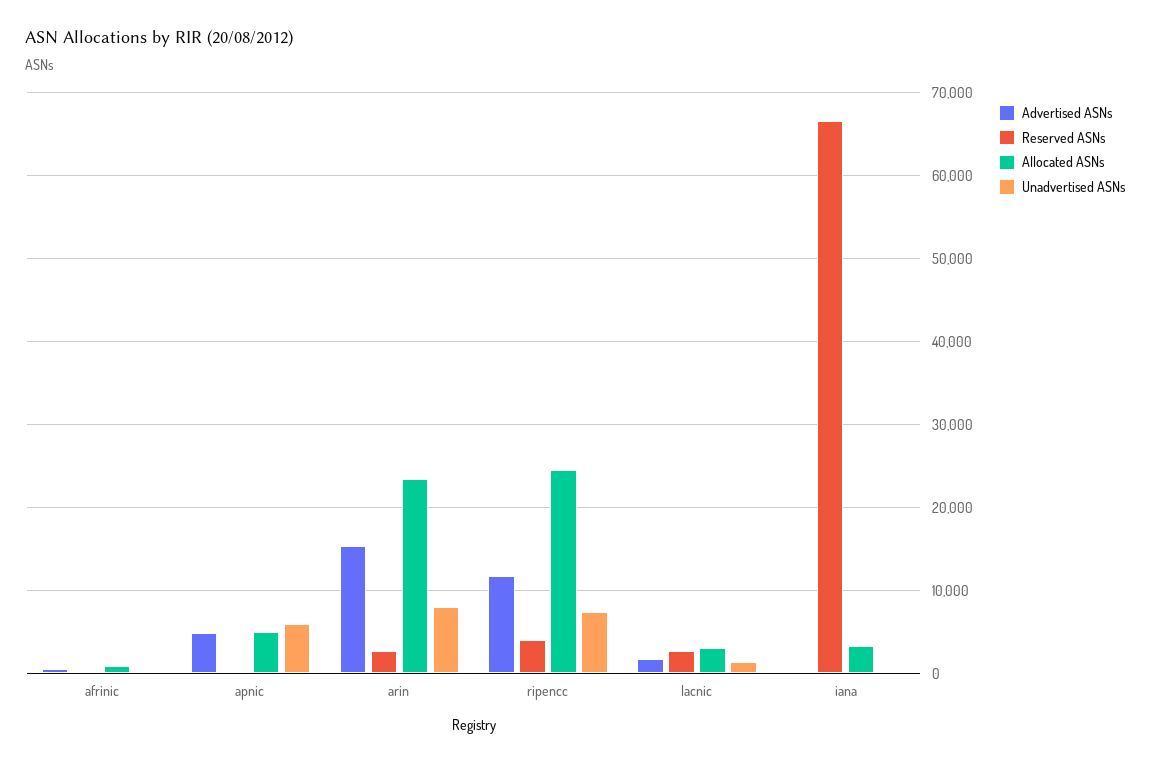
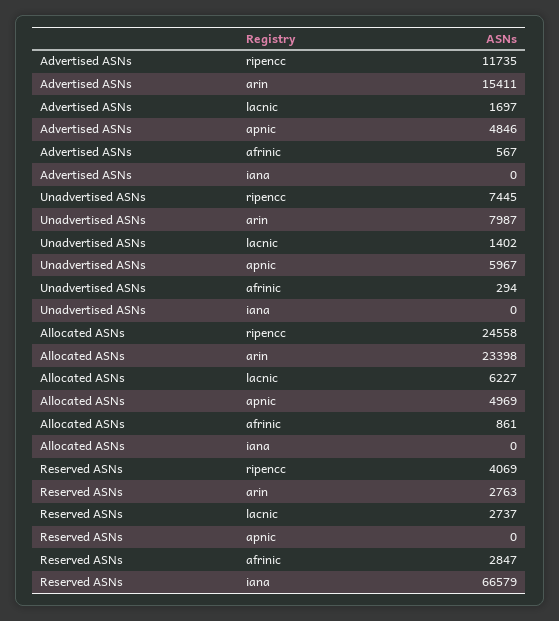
  {
    "Advertised ASNs": {
      "afrinic": 567,
      "apnic": 4846,
      "arin": 15411,
      "ripencc": 11735,
      "lacnic": 1697,
      "iana": 0
    },
    "Reserved ASNs": {
-     "afrinic": 0,
+     "afrinic": 2847,
      "apnic": 0,
      "arin": 2763,
      "ripencc": 4069,
      "lacnic": 2737,
      "iana": 66579
    },
    "Allocated ASNs": {
      "afrinic": 861,
      "apnic": 4969,
      "arin": 23398,
      "ripencc": 24558,
-     "lacnic": 3000,
+     "lacnic": 6227,
-     "iana": 3000
+     "iana": 0
    },
    "Unadvertised ASNs": {
      "afrinic": 294,
      "apnic": 5967,
      "arin": 7987,
      "ripencc": 7445,
      "lacnic": 1402,
      "iana": 0
    }
  }

